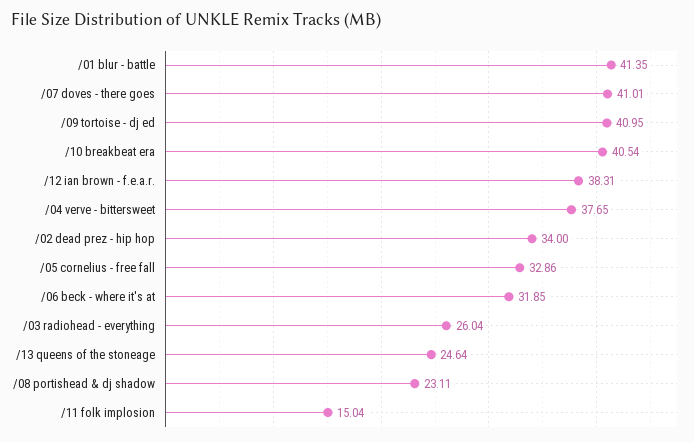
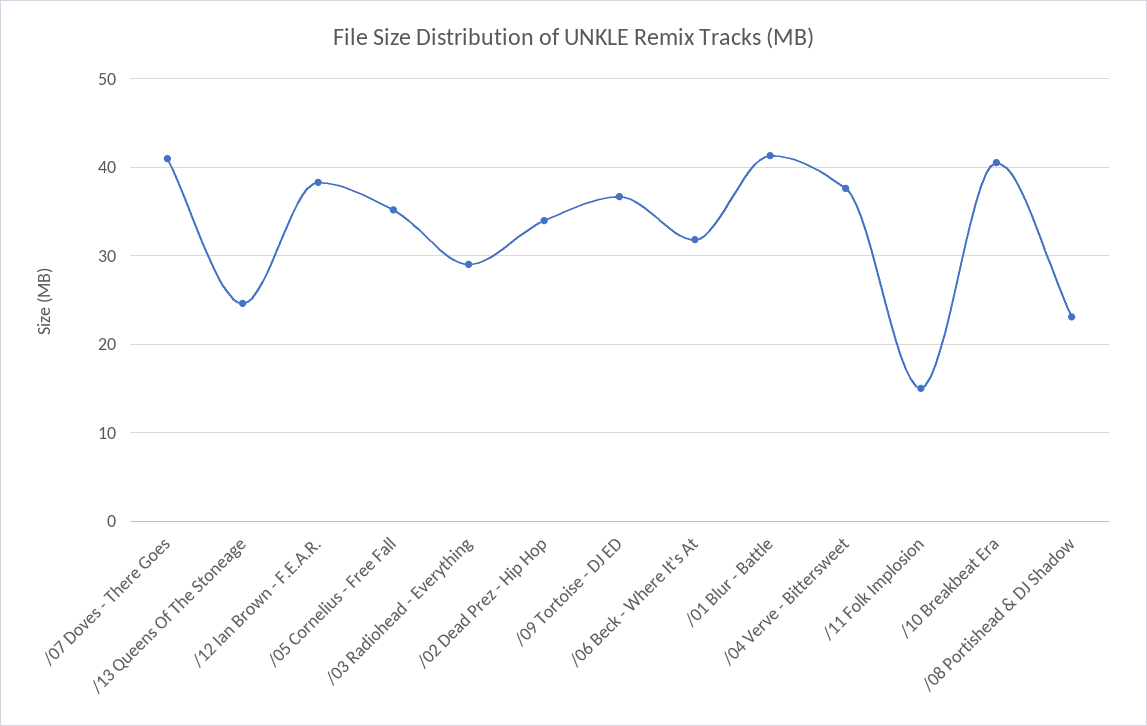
  {
    "/01 blur - battle": 41.35,
    "/07 doves - there goes": 41.01,
-   "/09 tortoise - dj ed": 40.95,
+   "/09 tortoise - dj ed": 37,
    "/10 breakbeat era": 40.54,
    "/12 ian brown - f.e.a.r.": 38.31,
    "/04 verve - bittersweet": 37.65,
    "/02 dead prez - hip hop": 34,
-   "/05 cornelius - free fall": 32.86,
+   "/05 cornelius - free fall": 35,
    "/06 beck - where it's at": 31.85,
-   "/03 radiohead - everything": 26.04,
+   "/03 radiohead - everything": 29,
    "/13 queens of the stoneage": 24.64,
    "/08 portishead & dj shadow": 23.11,
    "/11 folk implosion": 15.04
  }

